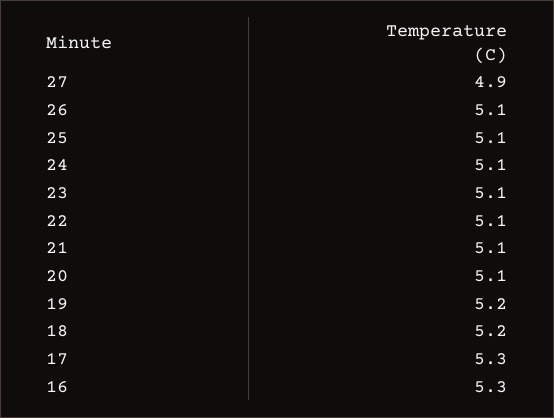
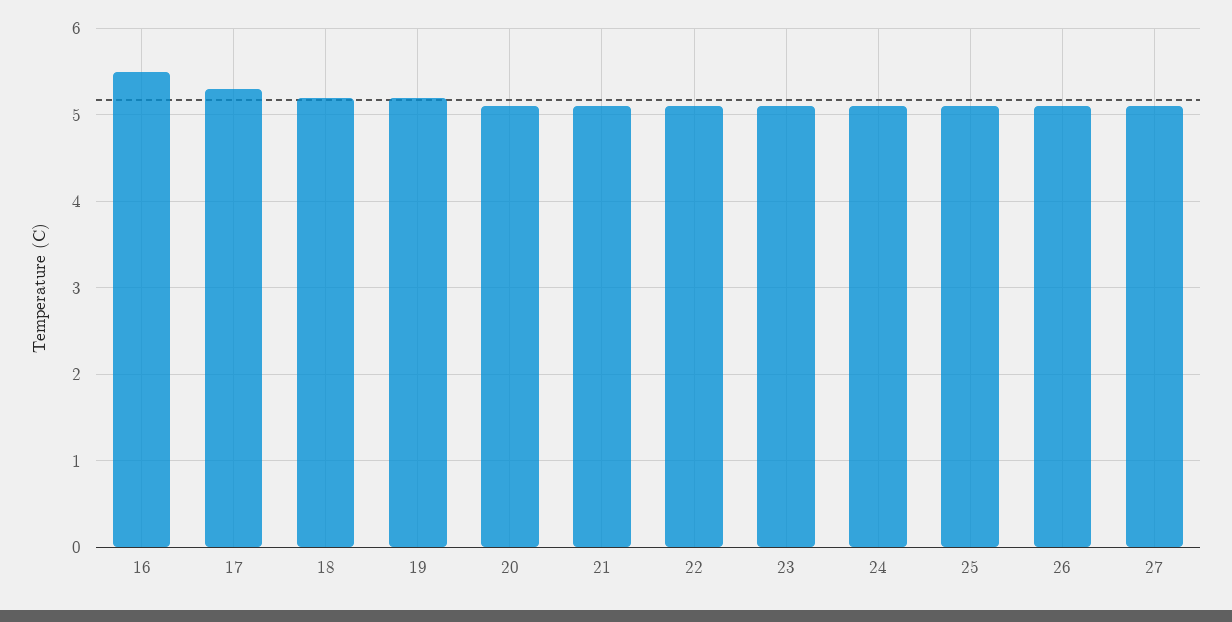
  {
-   "27": 4.9,
+   "27": 5.1,
    "26": 5.1,
    "25": 5.1,
    "24": 5.1,
    "23": 5.1,
    "22": 5.1,
    "21": 5.1,
    "20": 5.1,
    "19": 5.2,
    "18": 5.2,
    "17": 5.3,
-   "16": 5.3
+   "16": 5.5
  }

